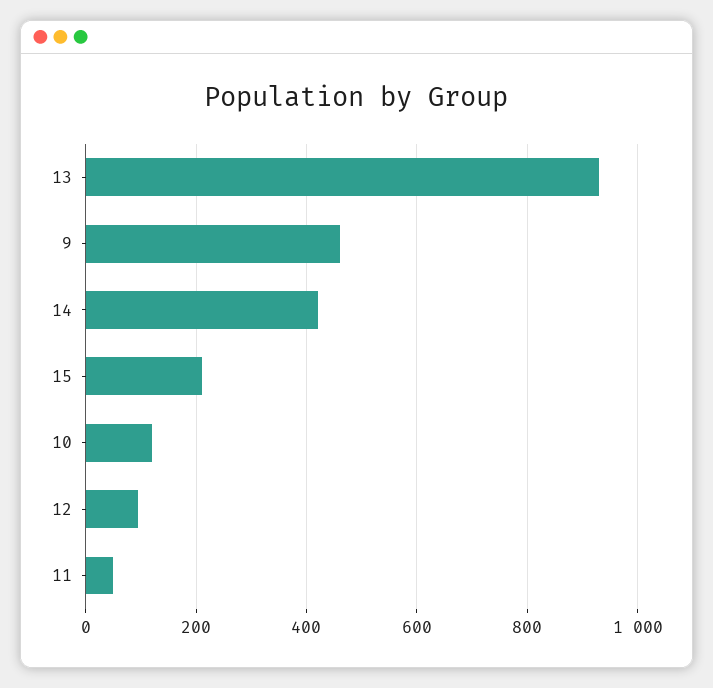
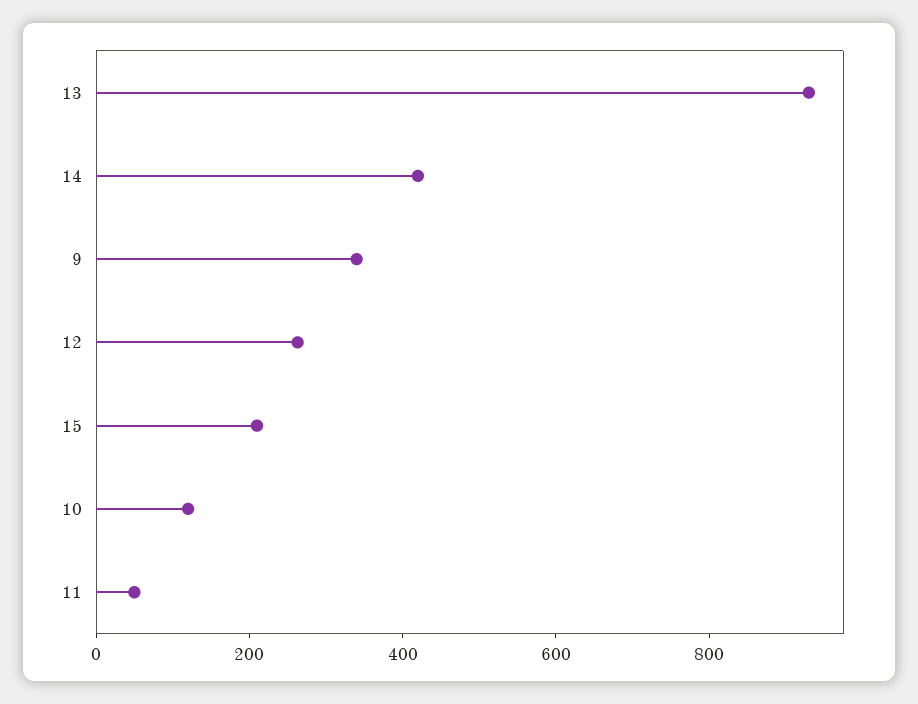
  {
    "13": 940,
-   "9": 460,
+   "9": 350,
    "14": 420,
    "15": 220,
    "10": 120,
-   "12": 100,
+   "12": 250,
    "11": 60
  }

